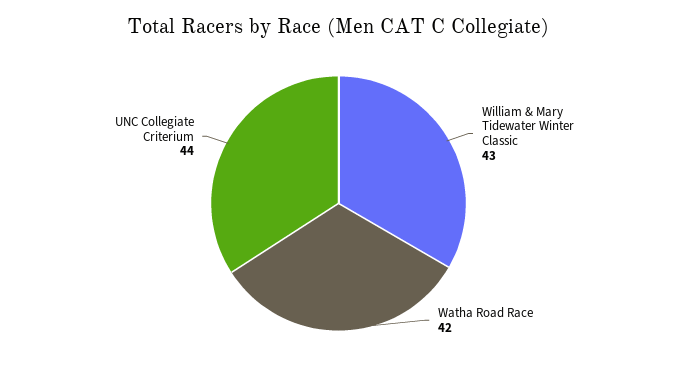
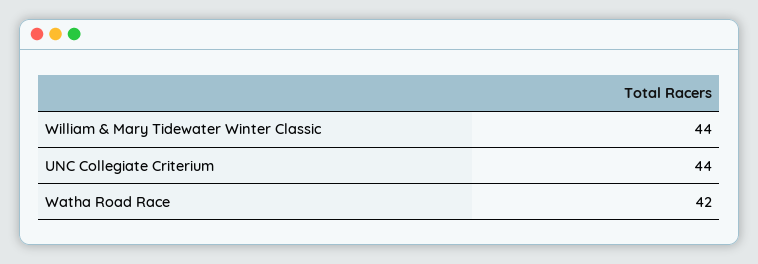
  {
-   "William & Mary Tidewater Winter Classic": 43,
+   "William & Mary Tidewater Winter Classic": 44,
    "Watha Road Race": 42,
    "UNC Collegiate Criterium": 44
  }

